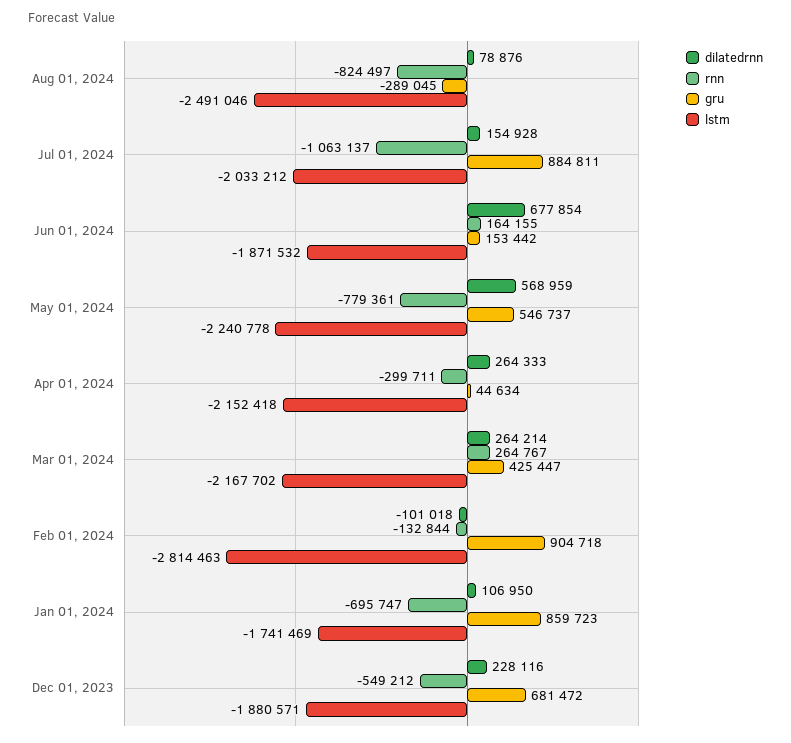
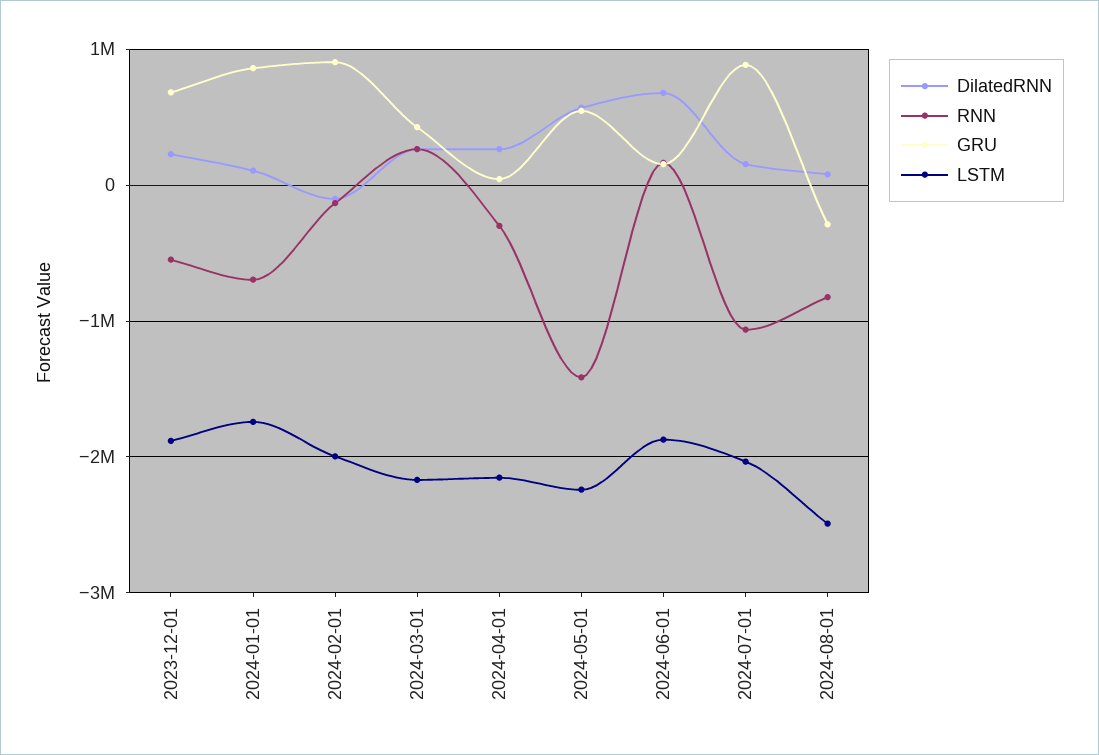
  {
    "dilatedrnn": {
      "Aug 01, 2024": 78876,
      "Jul 01, 2024": 154928,
      "Jun 01, 2024": 677854,
      "May 01, 2024": 568959,
      "Apr 01, 2024": 264333,
      "Mar 01, 2024": 264214,
      "Feb 01, 2024": -101018,
      "Jan 01, 2024": 106950,
      "Dec 01, 2023": 228116
    },
    "rnn": {
      "Aug 01, 2024": -824497,
      "Jul 01, 2024": -1063137,
      "Jun 01, 2024": 164155,
-     "May 01, 2024": -779361,
+     "May 01, 2024": -1400000,
      "Apr 01, 2024": -299711,
      "Mar 01, 2024": 264767,
      "Feb 01, 2024": -132844,
      "Jan 01, 2024": -695747,
      "Dec 01, 2023": -549212
    },
    "gru": {
      "Aug 01, 2024": -289045,
      "Jul 01, 2024": 884811,
      "Jun 01, 2024": 153442,
      "May 01, 2024": 546737,
      "Apr 01, 2024": 44634,
      "Mar 01, 2024": 425447,
      "Feb 01, 2024": 904718,
      "Jan 01, 2024": 859723,
      "Dec 01, 2023": 681472
    },
    "lstm": {
      "Aug 01, 2024": -2491046,
      "Jul 01, 2024": -2033212,
      "Jun 01, 2024": -1871532,
      "May 01, 2024": -2240778,
      "Apr 01, 2024": -2152418,
      "Mar 01, 2024": -2167702,
-     "Feb 01, 2024": -2814463,
+     "Feb 01, 2024": -2000000,
      "Jan 01, 2024": -1741469,
      "Dec 01, 2023": -1880571
    }
  }

